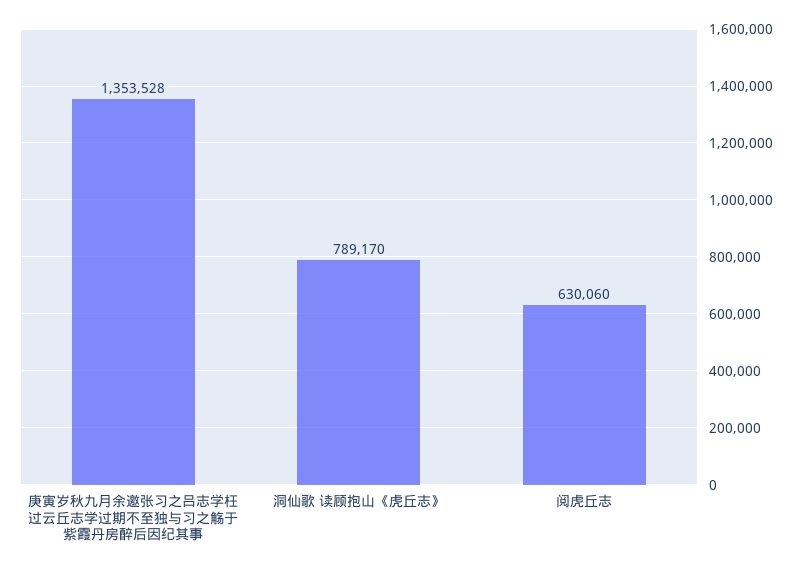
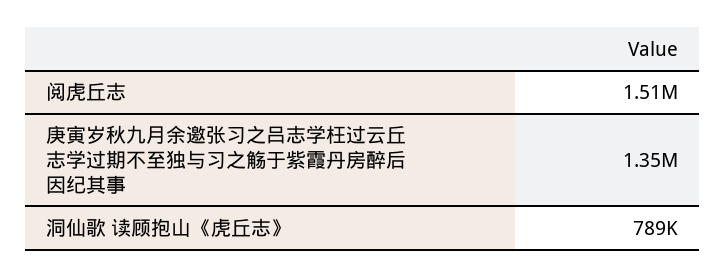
  {
    "庚寅岁秋九月余邀张习之吕志学枉过云丘志学过期不至独与习之觞于紫霞丹房醉后因纪其事": 1353528,
    "洞仙歌 读顾抱山《虎丘志》": 789170,
-   "阅虎丘志": 630060
+   "阅虎丘志": 1510000
  }

